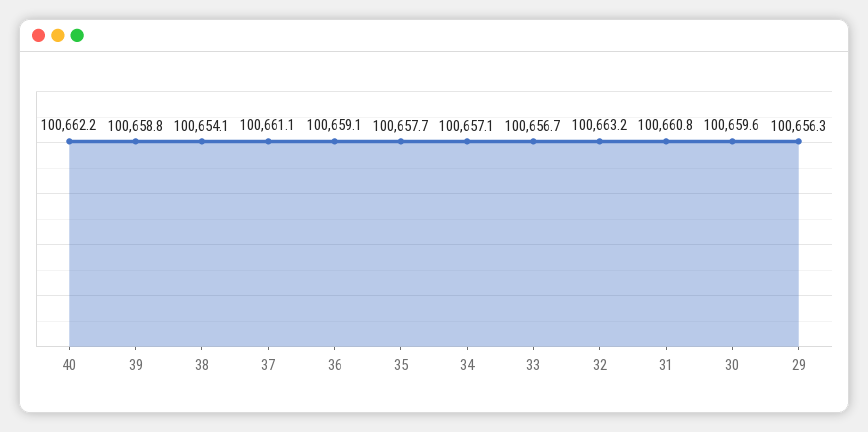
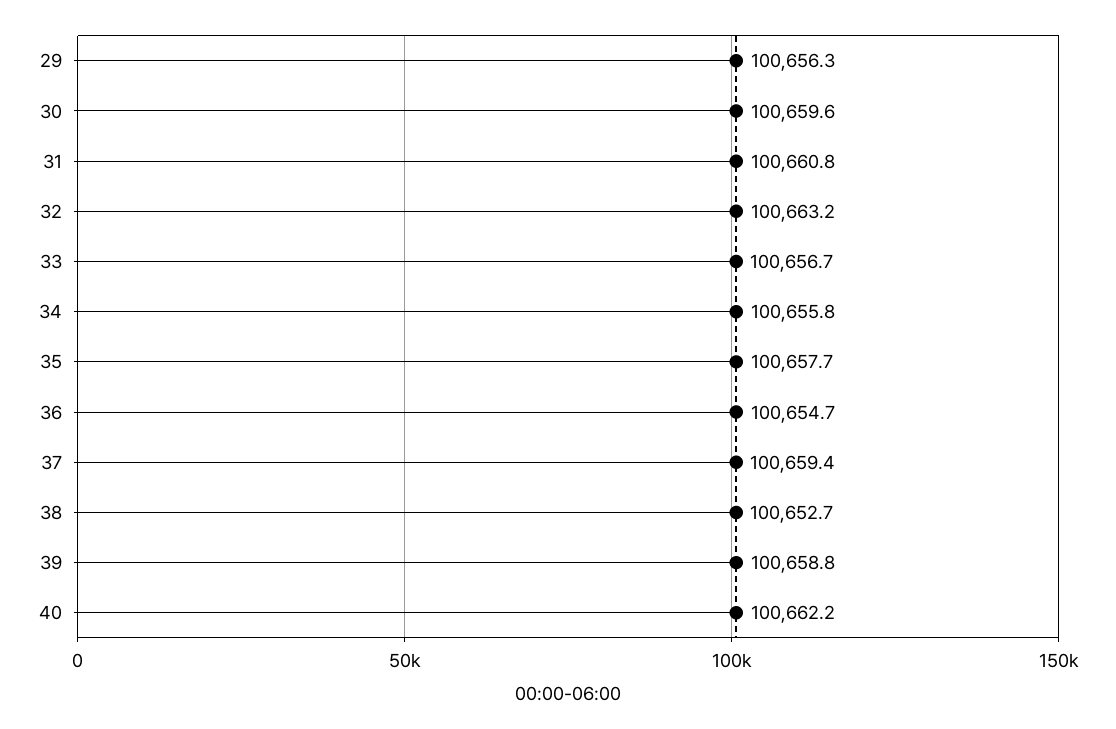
  {
    "40": 100662.2,
    "39": 100658.8,
-   "38": 100654.1,
+   "38": 100652.7,
-   "37": 100661.1,
+   "37": 100659.4,
-   "36": 100659.1,
+   "36": 100654.7,
    "35": 100657.7,
-   "34": 100657.1,
+   "34": 100655.8,
    "33": 100656.7,
    "32": 100663.2,
    "31": 100660.8,
    "30": 100659.6,
    "29": 100656.3
  }

